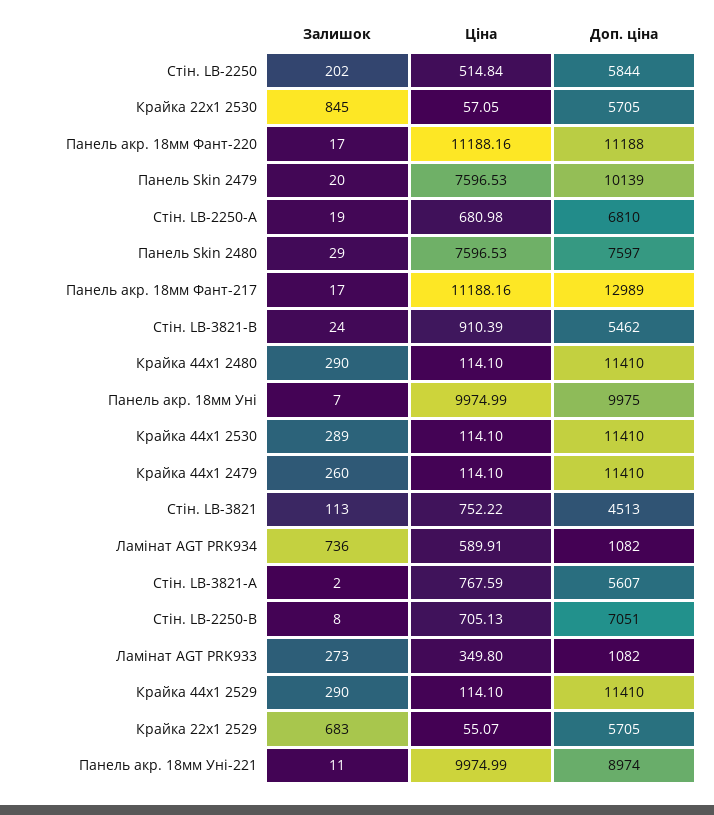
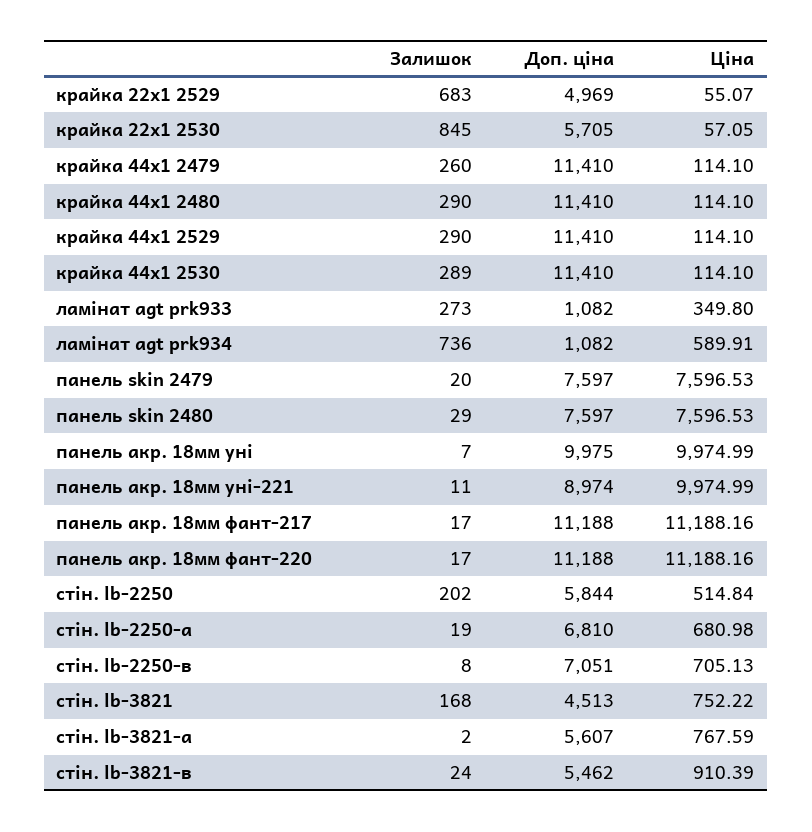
  {
    "Залишок": {
      "Стін. LB-2250": 202,
      "Крайка 22x1 2530": 845,
      "Панель акр. 18мм Фант-220": 17,
      "Панель Skin 2479": 20,
      "Стін. LB-2250-А": 19,
      "Панель Skin 2480": 29,
      "Панель акр. 18мм Фант-217": 17,
      "Стін. LB-3821-В": 24,
      "Крайка 44x1 2480": 290,
      "Панель акр. 18мм Уні": 7,
      "Крайка 44x1 2530": 289,
      "Крайка 44x1 2479": 260,
-     "Стін. LB-3821": 113,
+     "Стін. LB-3821": 168,
      "Ламінат AGT PRK934": 736,
      "Стін. LB-3821-А": 2,
      "Стін. LB-2250-В": 8,
      "Ламінат AGT PRK933": 273,
      "Крайка 44x1 2529": 290,
      "Крайка 22x1 2529": 683,
      "Панель акр. 18мм Уні-221": 11
    },
    "Ціна": {
      "Стін. LB-2250": 514.84,
      "Крайка 22x1 2530": 57.05,
      "Панель акр. 18мм Фант-220": 11188.16,
      "Панель Skin 2479": 7596.53,
      "Стін. LB-2250-А": 680.98,
      "Панель Skin 2480": 7596.53,
      "Панель акр. 18мм Фант-217": 11188.16,
      "Стін. LB-3821-В": 910.39,
      "Крайка 44x1 2480": 114.1,
      "Панель акр. 18мм Уні": 9974.99,
      "Крайка 44x1 2530": 114.1,
      "Крайка 44x1 2479": 114.1,
      "Стін. LB-3821": 752.22,
      "Ламінат AGT PRK934": 589.91,
      "Стін. LB-3821-А": 767.59,
      "Стін. LB-2250-В": 705.13,
      "Ламінат AGT PRK933": 349.8,
      "Крайка 44x1 2529": 114.1,
      "Крайка 22x1 2529": 55.07,
      "Панель акр. 18мм Уні-221": 9974.99
    },
    "Доп. ціна": {
      "Стін. LB-2250": 5844,
      "Крайка 22x1 2530": 5705,
      "Панель акр. 18мм Фант-220": 11188,
-     "Панель Skin 2479": 10139,
+     "Панель Skin 2479": 7597,
      "Стін. LB-2250-А": 6810,
      "Панель Skin 2480": 7597,
-     "Панель акр. 18мм Фант-217": 12989,
+     "Панель акр. 18мм Фант-217": 11188,
      "Стін. LB-3821-В": 5462,
      "Крайка 44x1 2480": 11410,
      "Панель акр. 18мм Уні": 9975,
      "Крайка 44x1 2530": 11410,
      "Крайка 44x1 2479": 11410,
      "Стін. LB-3821": 4513,
      "Ламінат AGT PRK934": 1082,
      "Стін. LB-3821-А": 5607,
      "Стін. LB-2250-В": 7051,
      "Ламінат AGT PRK933": 1082,
      "Крайка 44x1 2529": 11410,
-     "Крайка 22x1 2529": 5705,
+     "Крайка 22x1 2529": 4969,
      "Панель акр. 18мм Уні-221": 8974
    }
  }

